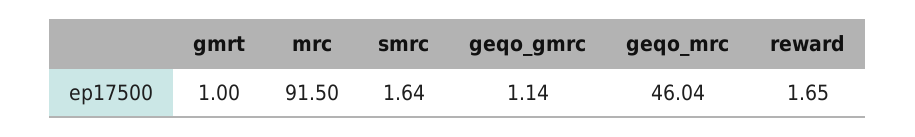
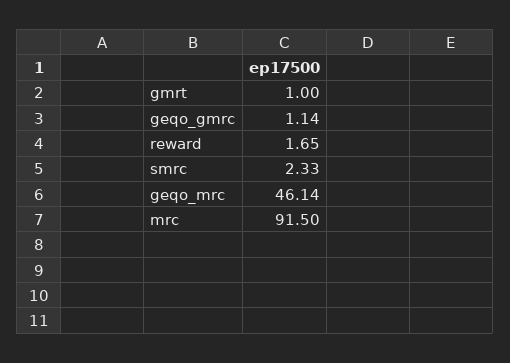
  {
    "gmrt": 1,
    "mrc": 91.5,
-   "smrc": 1.64,
+   "smrc": 2.33,
    "geqo_gmrc": 1.14,
-   "geqo_mrc": 46.04,
+   "geqo_mrc": 46.14,
    "reward": 1.65
  }

